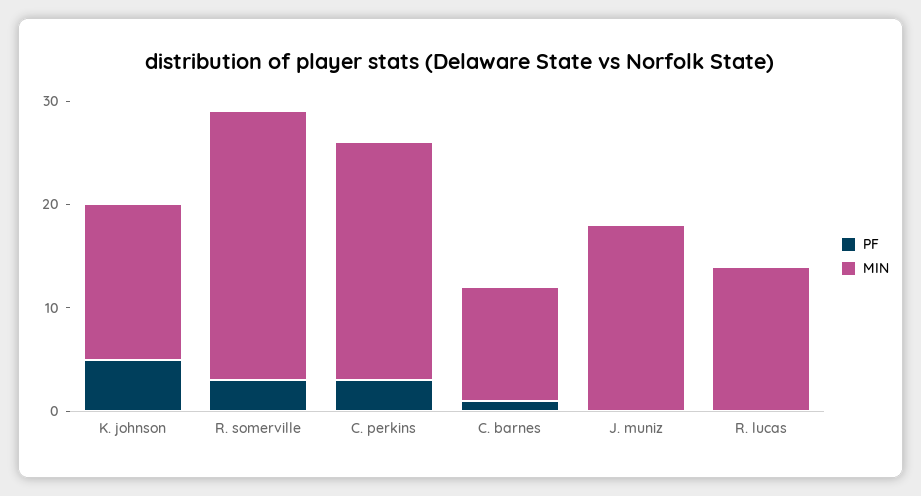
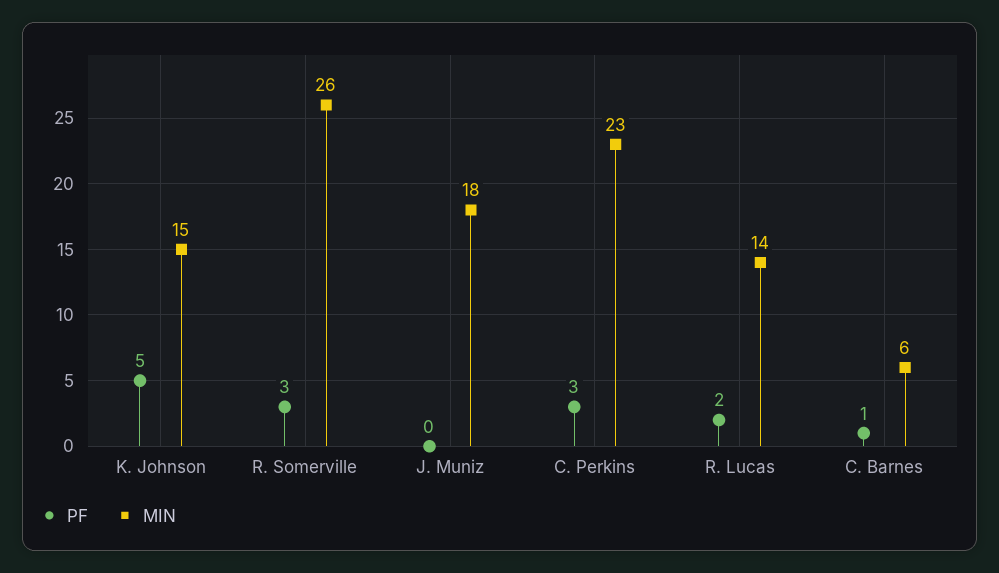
  {
    "PF": {
      "K. johnson": 5,
      "R. somerville": 3,
      "C. perkins": 3,
      "C. barnes": 1,
      "J. muniz": 0,
-     "R. lucas": 0
+     "R. lucas": 2
    },
    "MIN": {
      "K. johnson": 15,
      "R. somerville": 26,
      "C. perkins": 23,
-     "C. barnes": 11,
+     "C. barnes": 6,
      "J. muniz": 18,
      "R. lucas": 14
    }
  }

